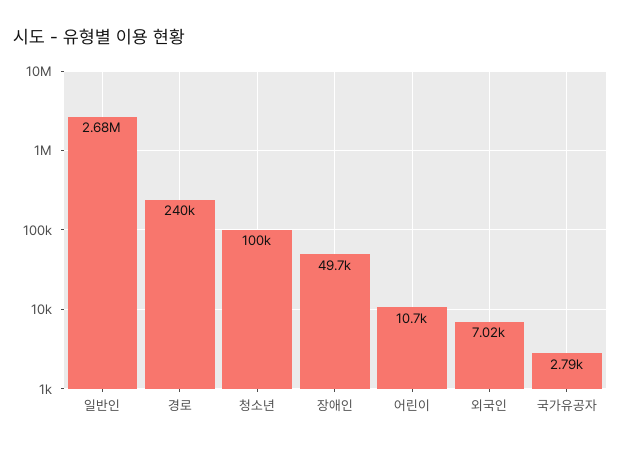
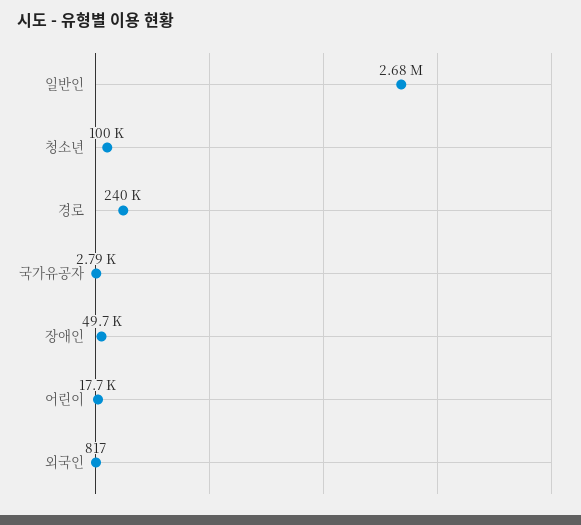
  {
    "일반인": 2680000,
    "경로": 240000,
    "청소년": 100000,
    "장애인": 49700,
-   "어린이": 10700,
+   "어린이": 17700,
-   "외국인": 7020,
+   "외국인": 817,
    "국가유공자": 2790
  }

